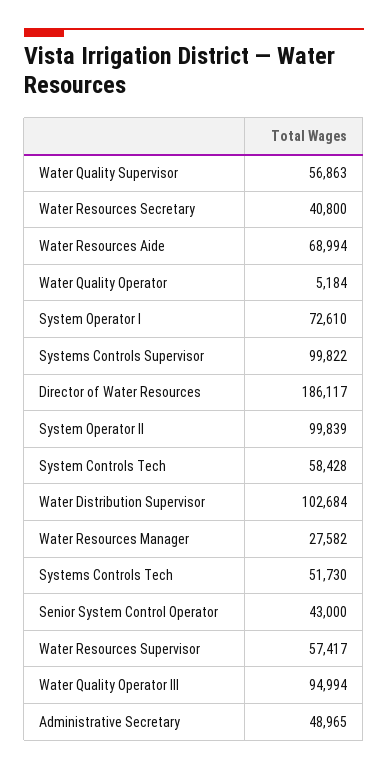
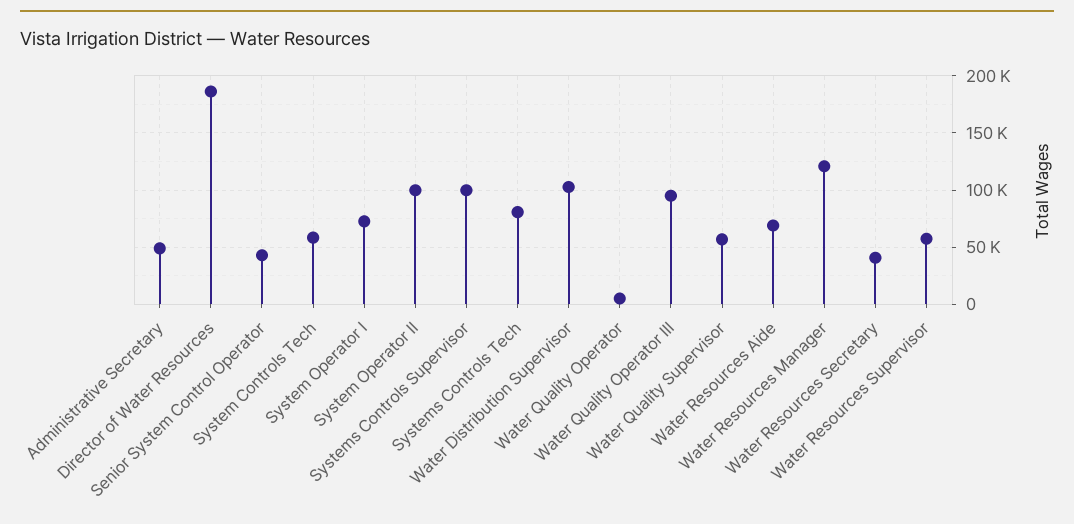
  {
    "Water Quality Supervisor": 56863,
    "Water Resources Secretary": 40800,
    "Water Resources Aide": 68994,
    "Water Quality Operator": 5184,
    "System Operator I": 72610,
    "Systems Controls Supervisor": 99822,
    "Director of Water Resources": 186117,
    "System Operator II": 99839,
    "System Controls Tech": 58428,
    "Water Distribution Supervisor": 102684,
-   "Water Resources Manager": 27582,
+   "Water Resources Manager": 120000,
-   "Systems Controls Tech": 51730,
+   "Systems Controls Tech": 80000,
    "Senior System Control Operator": 43000,
    "Water Resources Supervisor": 57417,
    "Water Quality Operator III": 94994,
    "Administrative Secretary": 48965
  }

